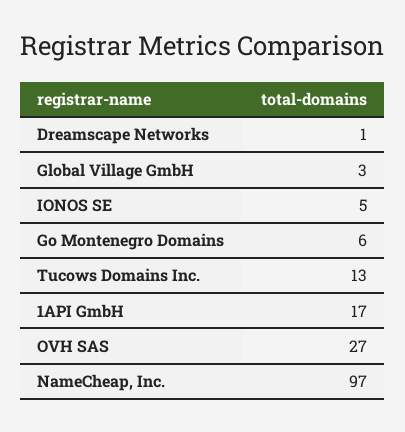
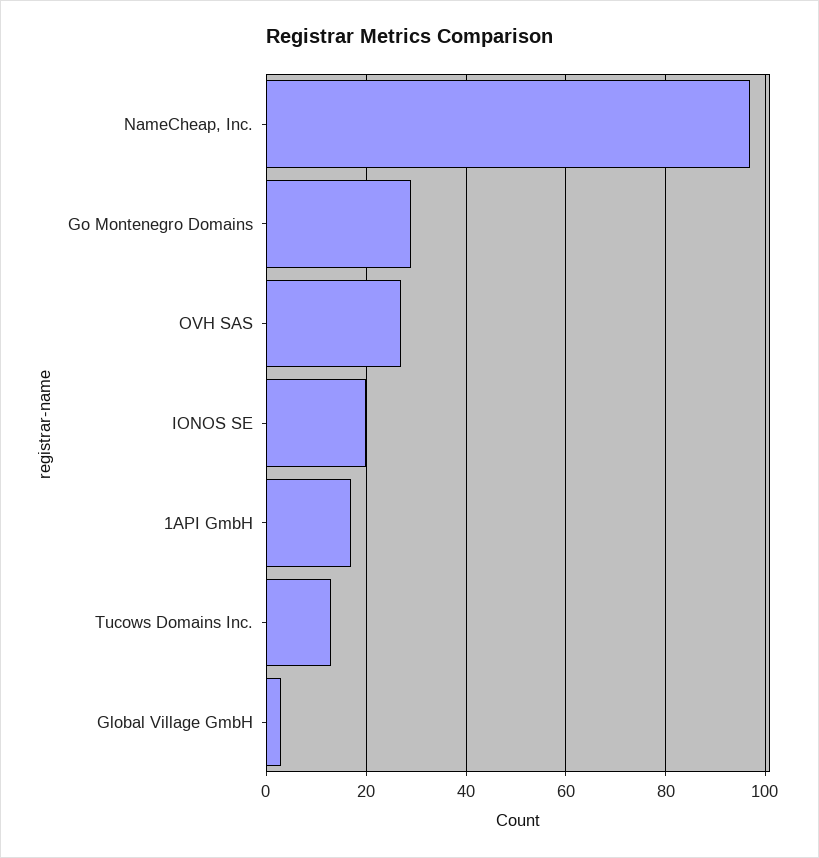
  {
-   "Dreamscape Networks": 1,
    "Global Village GmbH": 3,
-   "IONOS SE": 5,
+   "IONOS SE": 20,
-   "Go Montenegro Domains": 6,
+   "Go Montenegro Domains": 30,
    "Tucows Domains Inc.": 13,
    "1API GmbH": 17,
    "OVH SAS": 27,
    "NameCheap, Inc.": 97
  }

